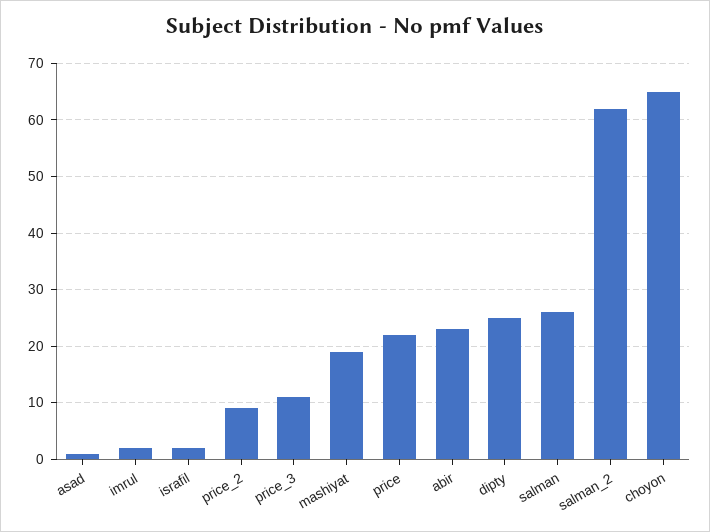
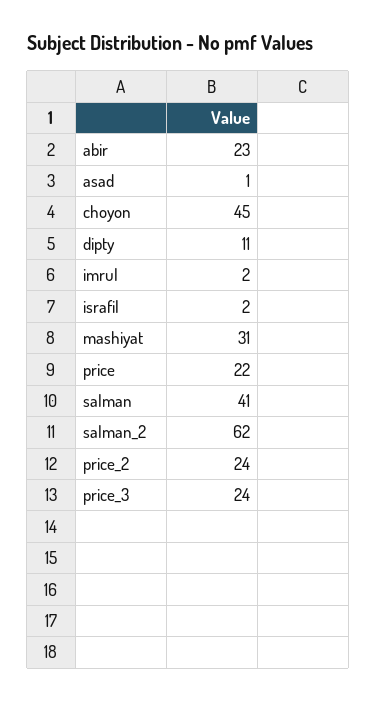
  {
    "asad": 1,
    "imrul": 2,
    "israfil": 2,
-   "price_2": 10,
+   "price_2": 24,
-   "price_3": 10,
+   "price_3": 24,
-   "mashiyat": 20,
+   "mashiyat": 31,
    "price": 22,
    "abir": 23,
-   "dipty": 25,
+   "dipty": 11,
-   "salman": 25,
+   "salman": 41,
    "salman_2": 62,
-   "choyon": 65
+   "choyon": 45
  }

